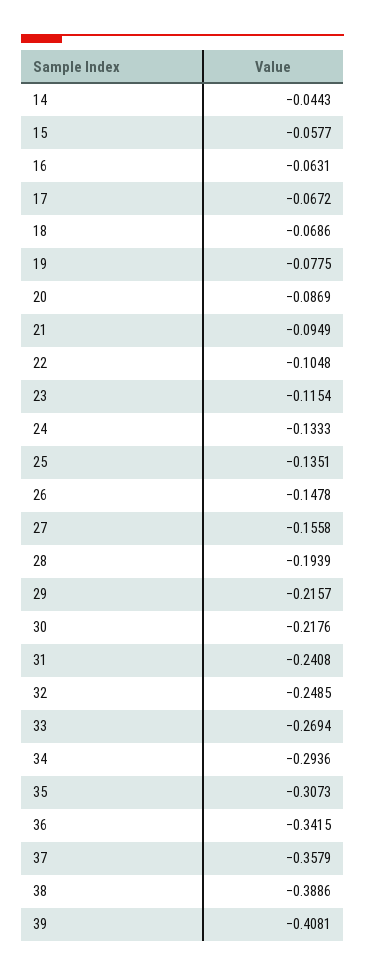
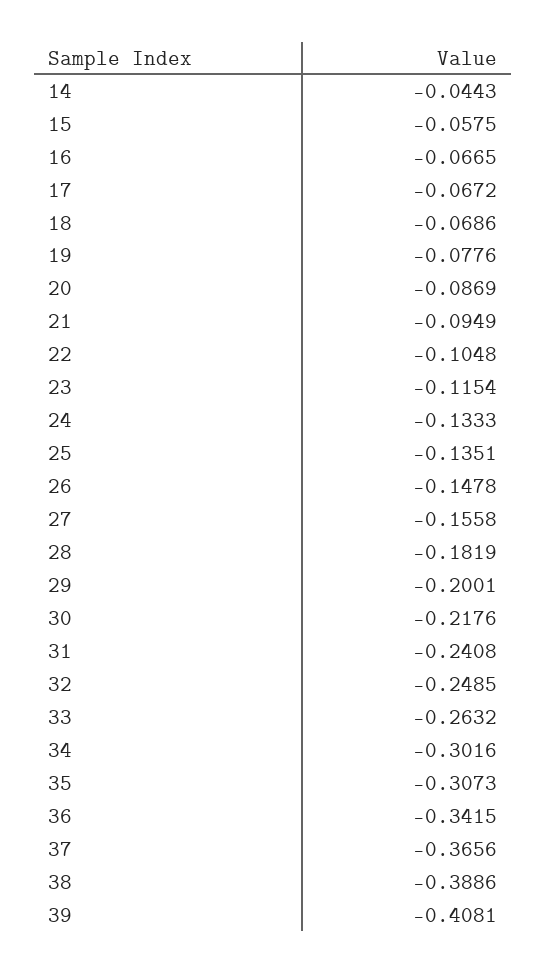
  {
    "14": -0.0443,
-   "15": -0.0577,
+   "15": -0.0575,
-   "16": -0.0631,
+   "16": -0.0665,
    "17": -0.0672,
    "18": -0.0686,
-   "19": -0.0775,
+   "19": -0.0776,
    "20": -0.0869,
    "21": -0.0949,
    "22": -0.1048,
    "23": -0.1154,
    "24": -0.1333,
    "25": -0.1351,
    "26": -0.1478,
    "27": -0.1558,
-   "28": -0.1939,
+   "28": -0.1819,
-   "29": -0.2157,
+   "29": -0.2001,
    "30": -0.2176,
    "31": -0.2408,
    "32": -0.2485,
-   "33": -0.2694,
+   "33": -0.2632,
-   "34": -0.2936,
+   "34": -0.3016,
    "35": -0.3073,
    "36": -0.3415,
-   "37": -0.3579,
+   "37": -0.3656,
    "38": -0.3886,
    "39": -0.4081
  }

